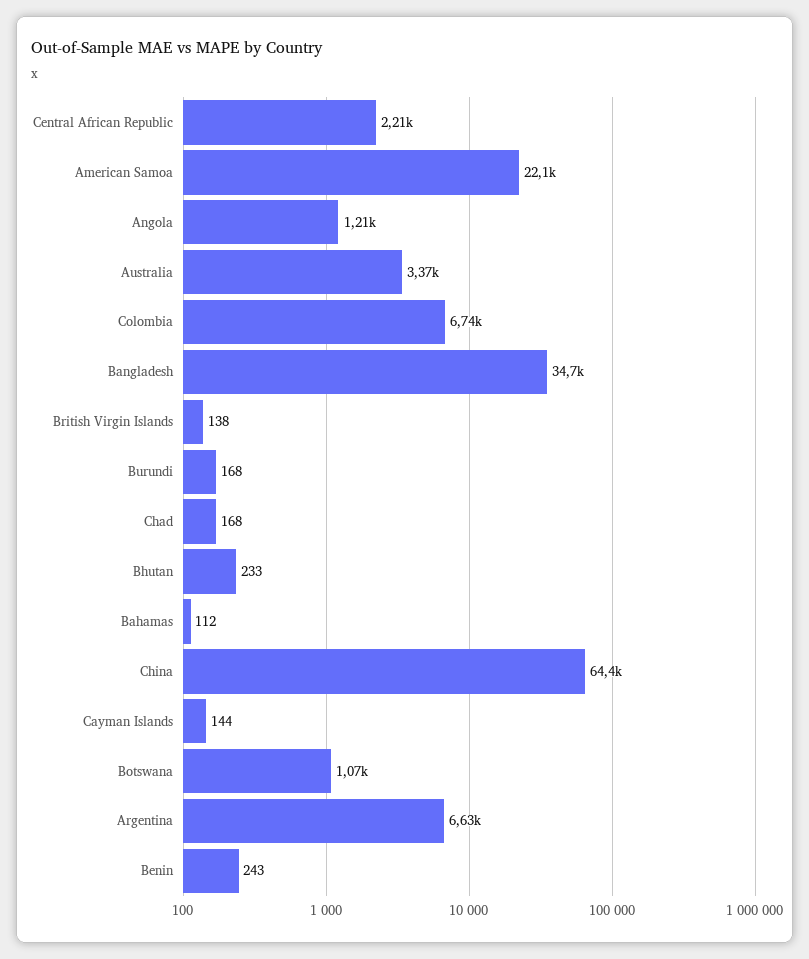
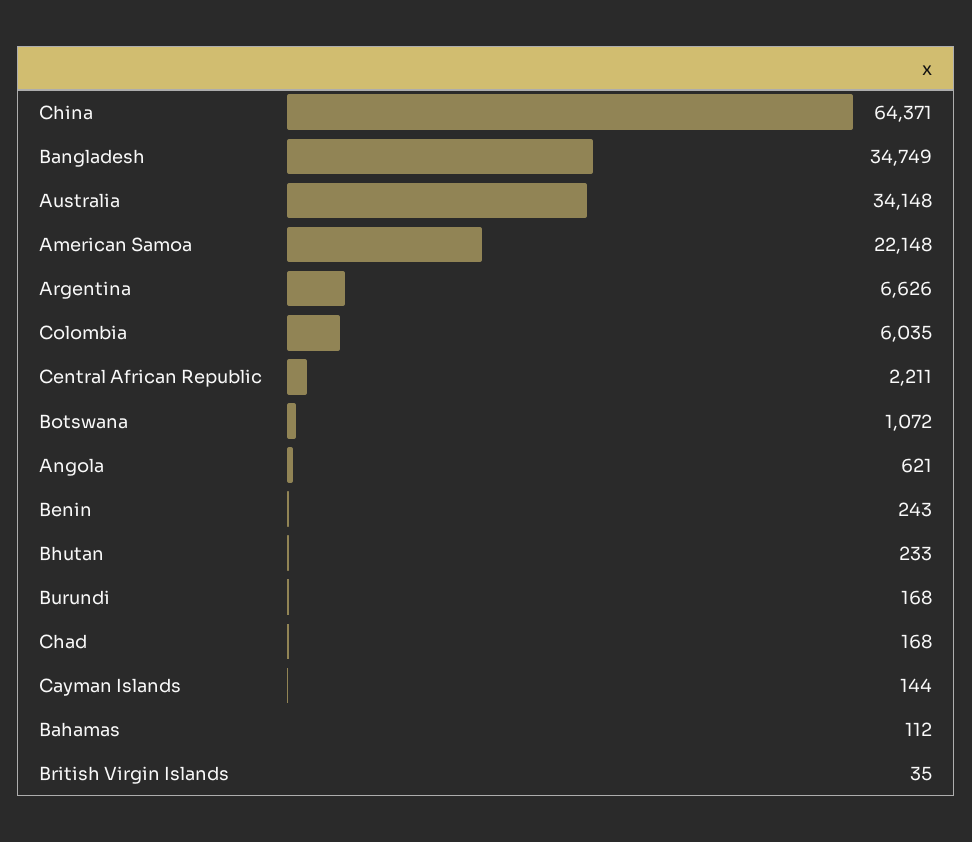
  {
    "Central African Republic": 2211,
    "American Samoa": 22148,
-   "Angola": 1210,
+   "Angola": 621,
-   "Australia": 3370,
+   "Australia": 34148,
-   "Colombia": 6740,
+   "Colombia": 6035,
    "Bangladesh": 34749,
-   "British Virgin Islands": 138,
+   "British Virgin Islands": 35,
    "Burundi": 168,
    "Chad": 168,
    "Bhutan": 233,
    "Bahamas": 112,
    "China": 64371,
    "Cayman Islands": 144,
    "Botswana": 1072,
    "Argentina": 6626,
    "Benin": 243
  }

